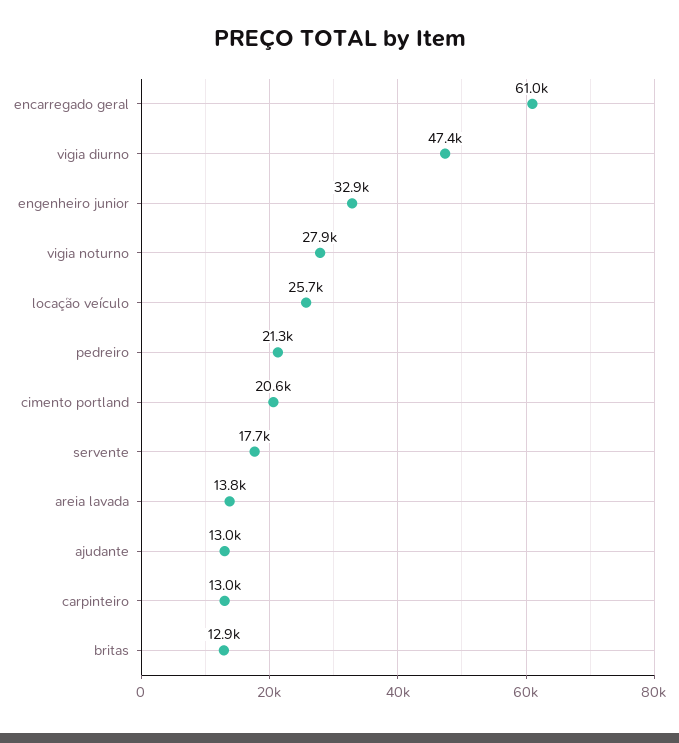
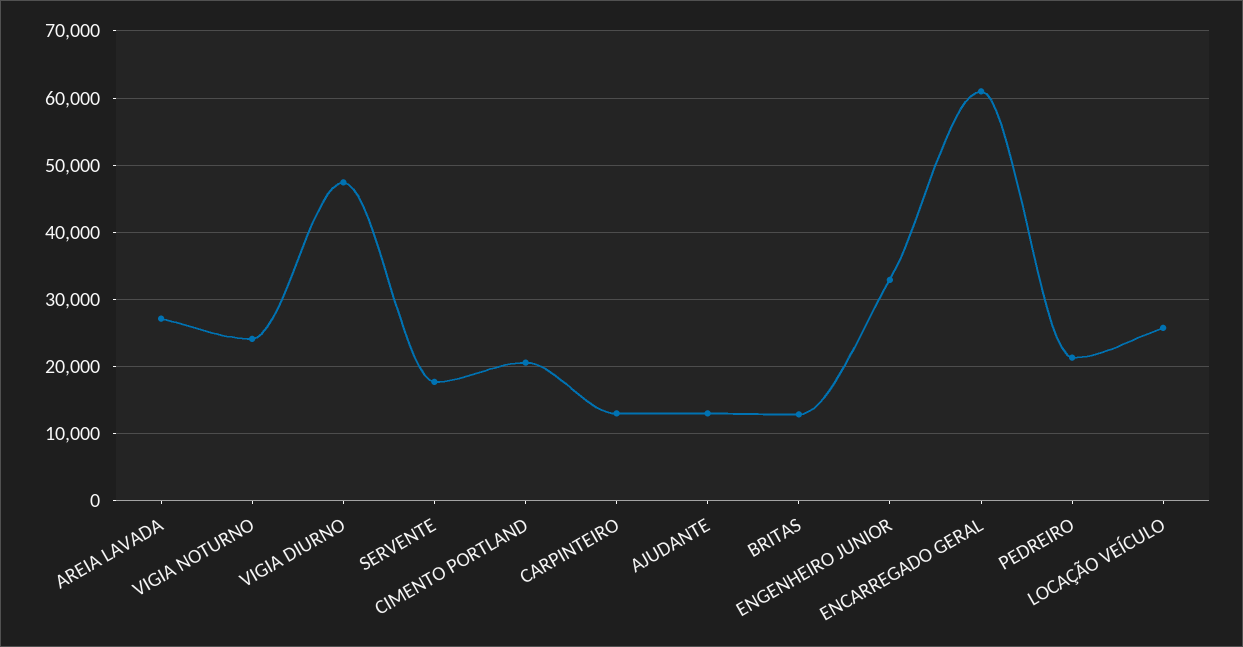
  {
    "encarregado geral": 61000,
    "vigia diurno": 47400,
    "engenheiro junior": 32900,
-   "vigia noturno": 27900,
+   "vigia noturno": 24000,
    "locação veículo": 25700,
    "pedreiro": 21300,
    "cimento portland": 20600,
    "servente": 17700,
-   "areia lavada": 13800,
+   "areia lavada": 27000,
    "ajudante": 13000,
    "carpinteiro": 13000,
    "britas": 12900
  }

